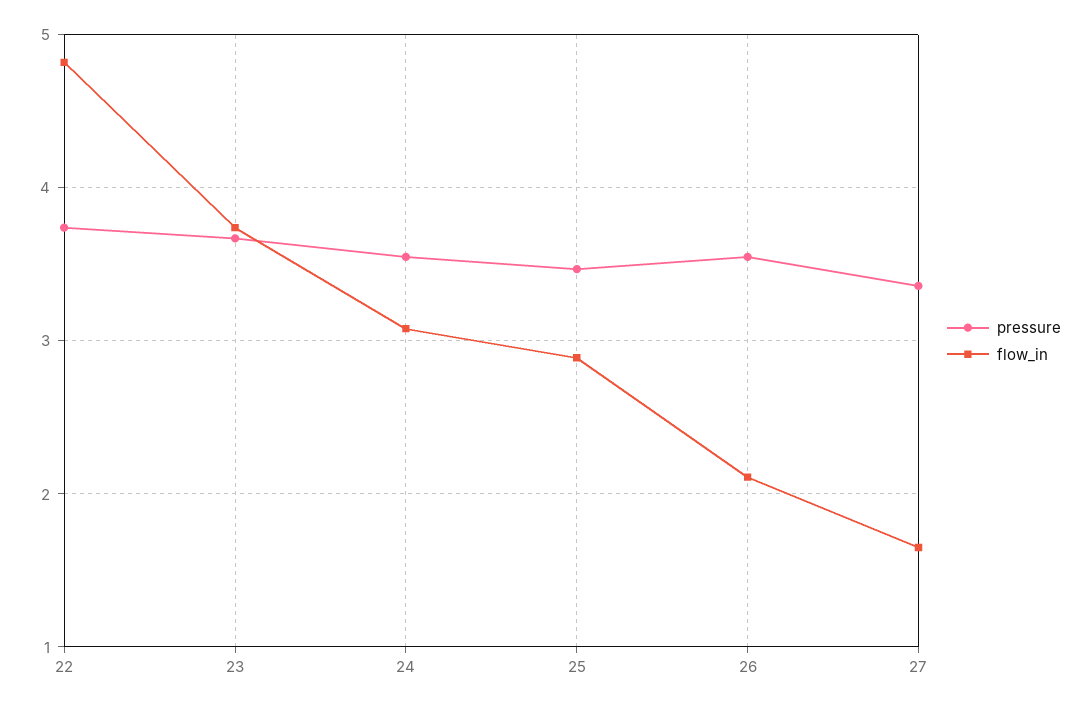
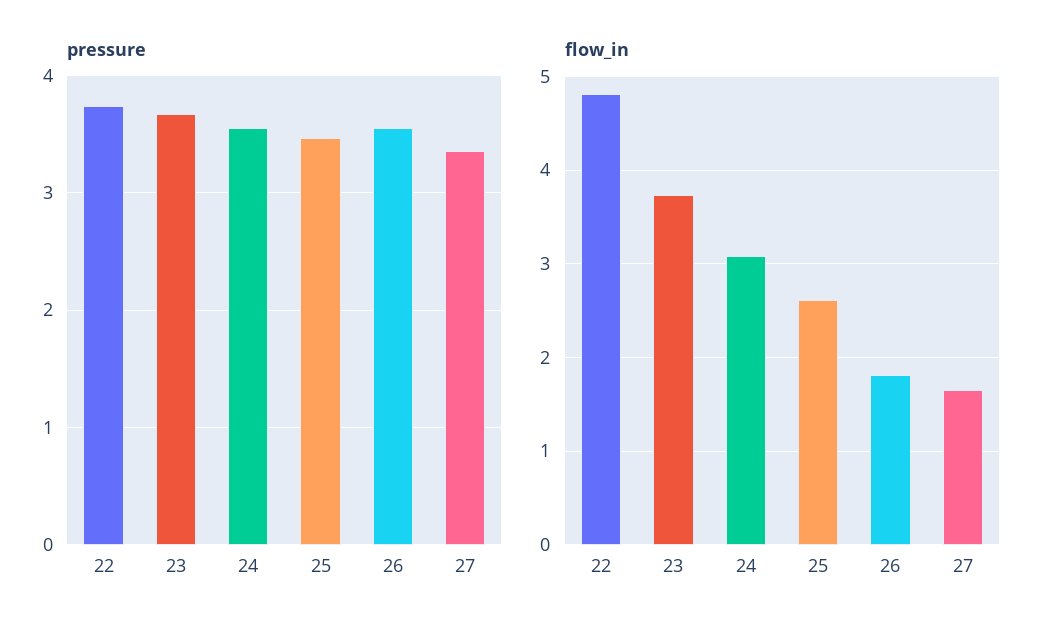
  {
    "pressure": {
      "22": 3.7,
      "23": 3.7,
      "24": 3.6,
      "25": 3.5,
      "26": 3.6,
      "27": 3.4
    },
    "flow_in": {
      "22": 4.8,
      "23": 3.7,
      "24": 3.1,
-     "25": 2.9,
+     "25": 2.6,
-     "26": 2.1,
+     "26": 1.8,
      "27": 1.7
    }
  }

